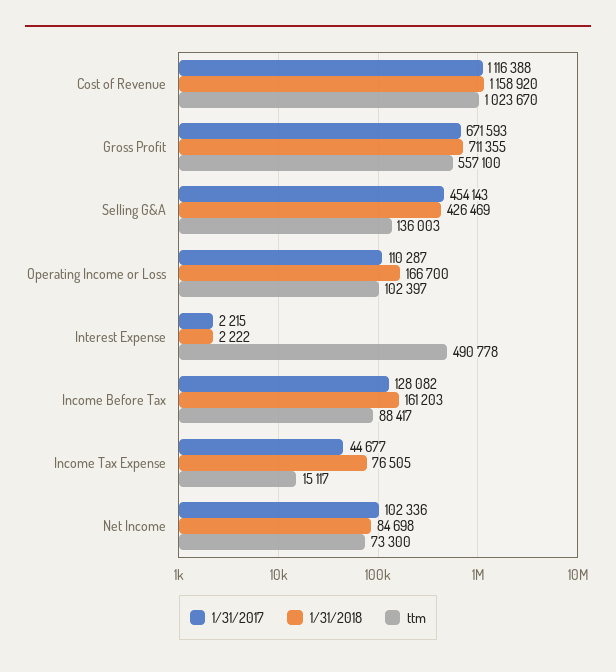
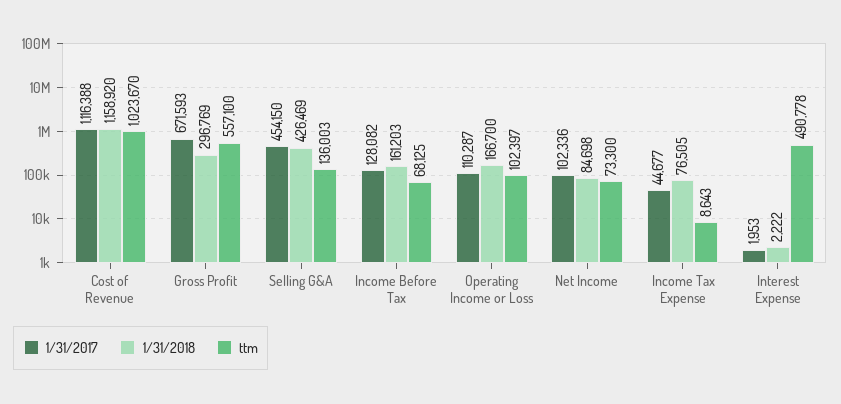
  {
    "1/31/2017": {
      "Cost of Revenue": 1116388,
      "Gross Profit": 671593,
-     "Selling G&A": 454143,
+     "Selling G&A": 454150,
      "Operating Income or Loss": 110287,
-     "Interest Expense": 2215,
+     "Interest Expense": 1953,
      "Income Before Tax": 128082,
      "Income Tax Expense": 44677,
      "Net Income": 102336
    },
    "1/31/2018": {
      "Cost of Revenue": 1158920,
-     "Gross Profit": 711355,
+     "Gross Profit": 296769,
      "Selling G&A": 426469,
      "Operating Income or Loss": 166700,
      "Interest Expense": 2222,
      "Income Before Tax": 161203,
      "Income Tax Expense": 76505,
      "Net Income": 84698
    },
    "ttm": {
      "Cost of Revenue": 1023670,
      "Gross Profit": 557100,
      "Selling G&A": 136003,
      "Operating Income or Loss": 102397,
      "Interest Expense": 490778,
-     "Income Before Tax": 88417,
+     "Income Before Tax": 68125,
-     "Income Tax Expense": 15117,
+     "Income Tax Expense": 8643,
      "Net Income": 73300
    }
  }

